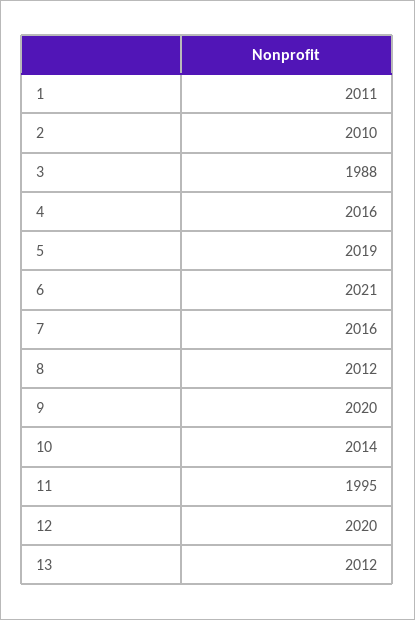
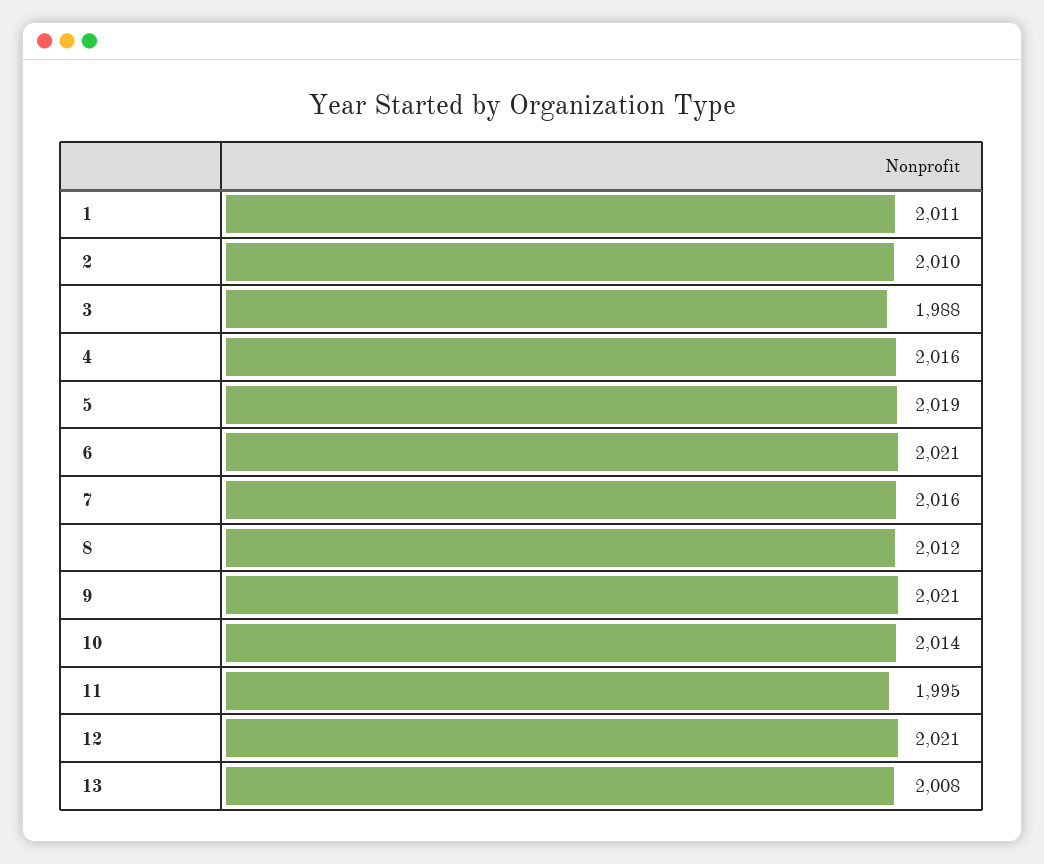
  {
    "1": 2011,
    "2": 2010,
    "3": 1988,
    "4": 2016,
    "5": 2019,
    "6": 2021,
    "7": 2016,
    "8": 2012,
-   "9": 2020,
+   "9": 2021,
    "10": 2014,
    "11": 1995,
-   "12": 2020,
+   "12": 2021,
-   "13": 2012
+   "13": 2008
  }

